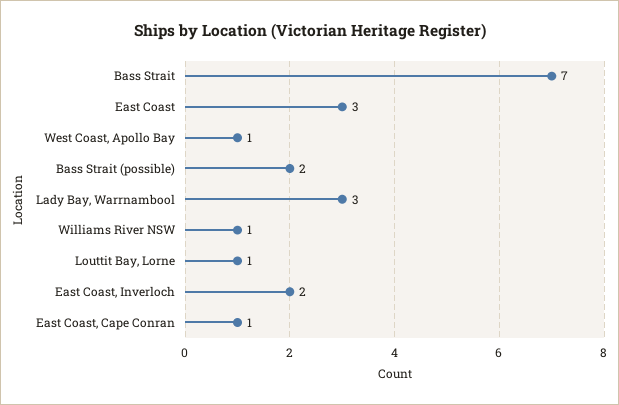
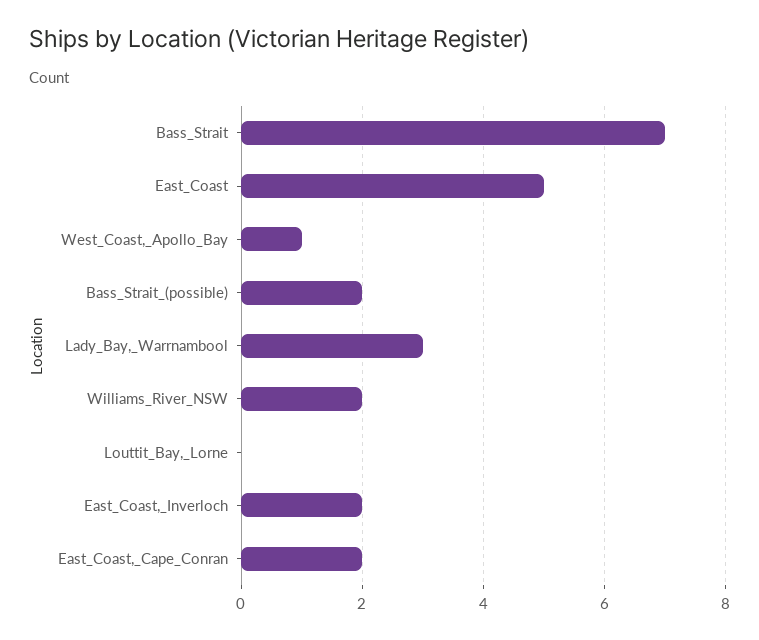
  {
    "Bass Strait": 7,
-   "East Coast": 3,
+   "East Coast": 5,
    "West Coast, Apollo Bay": 1,
    "Bass Strait (possible)": 2,
    "Lady Bay, Warrnambool": 3,
-   "Williams River NSW": 1,
+   "Williams River NSW": 2,
-   "Louttit Bay, Lorne": 1,
+   "Louttit Bay, Lorne": 0,
    "East Coast, Inverloch": 2,
-   "East Coast, Cape Conran": 1
+   "East Coast, Cape Conran": 2
  }

